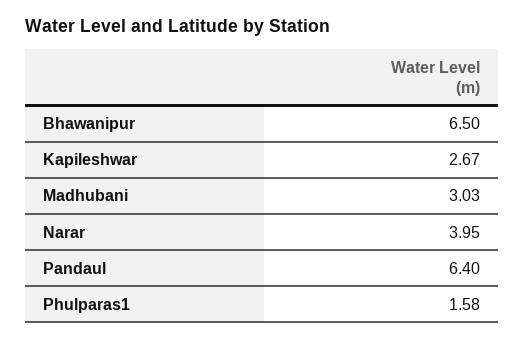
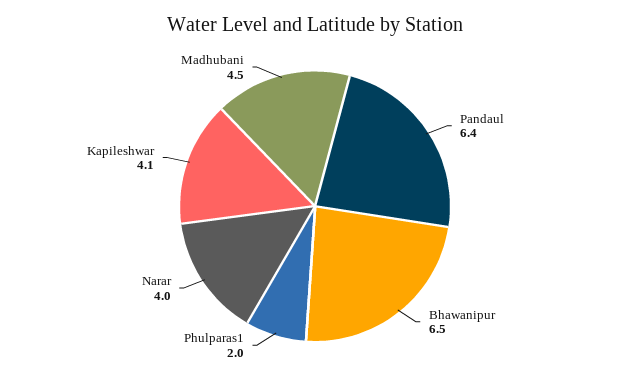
  {
    "Bhawanipur": 6.5,
-   "Kapileshwar": 2.67,
+   "Kapileshwar": 4.1,
-   "Madhubani": 3.03,
+   "Madhubani": 4.5,
    "Narar": 3.95,
    "Pandaul": 6.4,
-   "Phulparas1": 1.58
+   "Phulparas1": 2
  }

